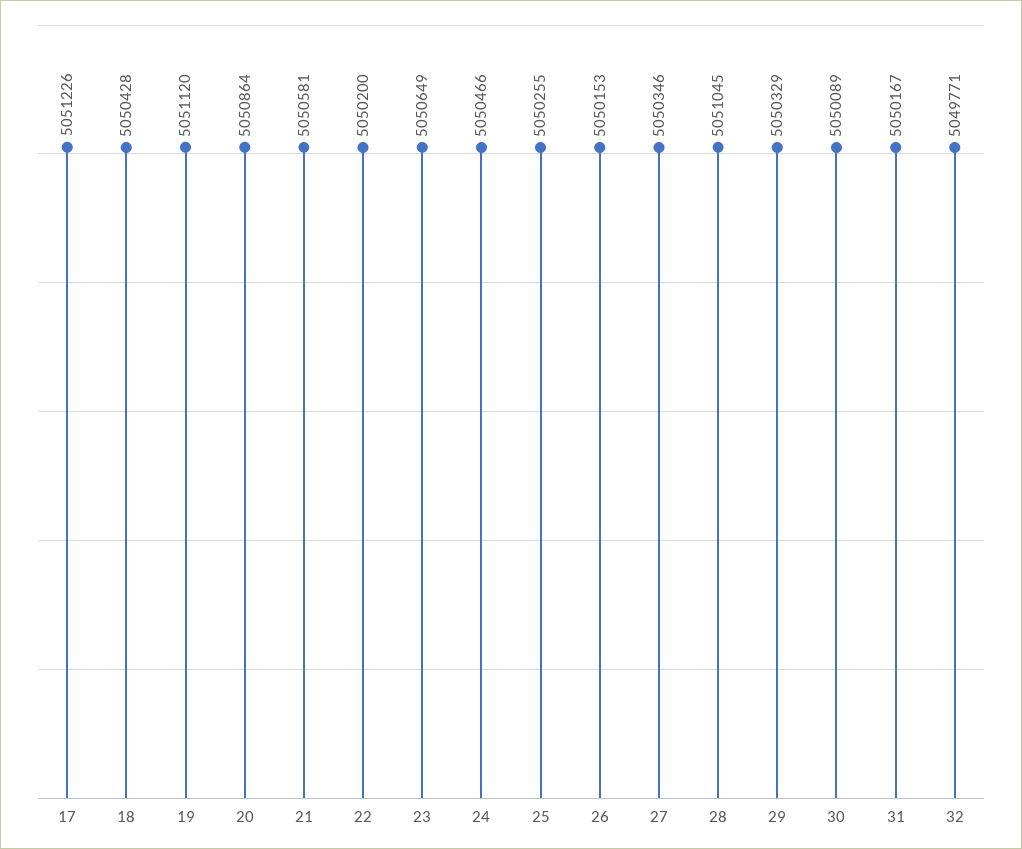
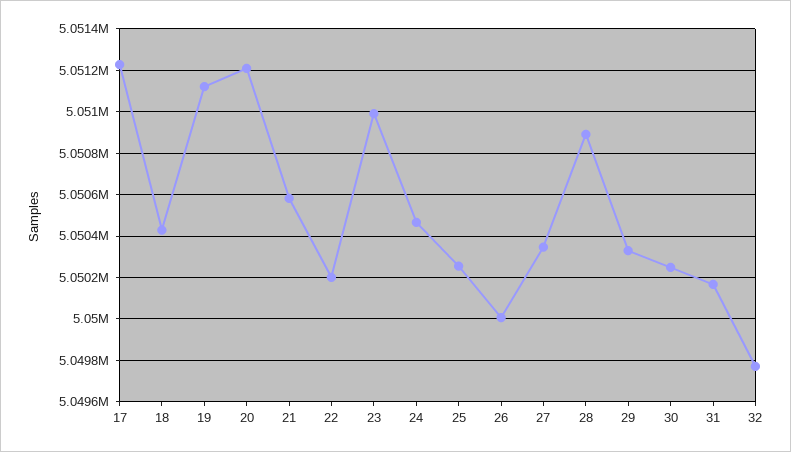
  {
    "17": 5051226,
    "18": 5050428,
    "19": 5051120,
-   "20": 5050864,
+   "20": 5051200,
    "21": 5050581,
    "22": 5050200,
-   "23": 5050649,
+   "23": 5051000,
    "24": 5050466,
    "25": 5050255,
-   "26": 5050153,
+   "26": 5050000,
    "27": 5050346,
-   "28": 5051045,
+   "28": 5050900,
    "29": 5050329,
-   "30": 5050089,
+   "30": 5050250,
    "31": 5050167,
    "32": 5049771
  }

